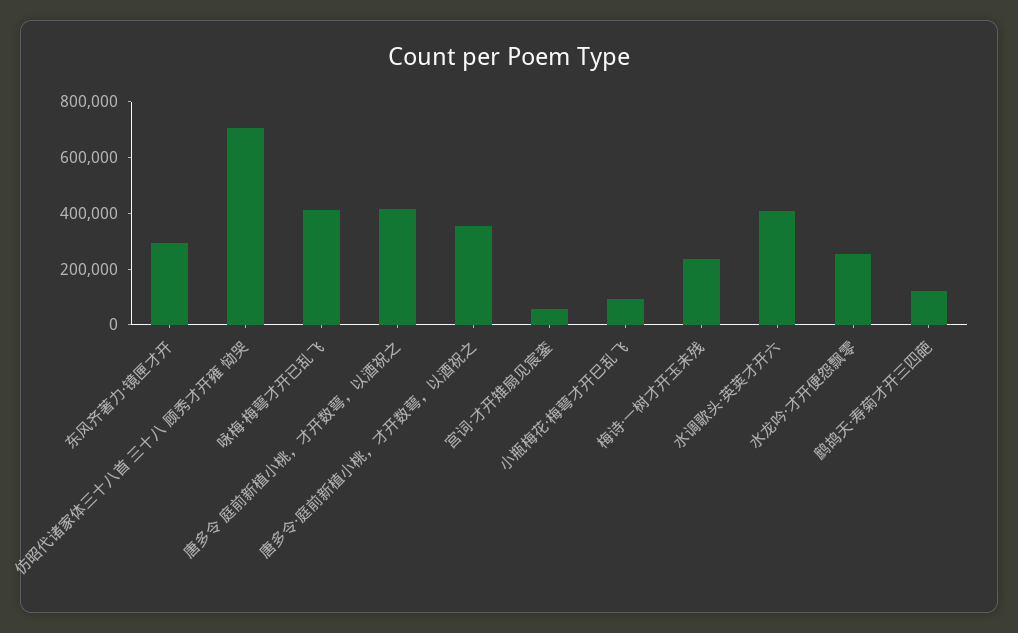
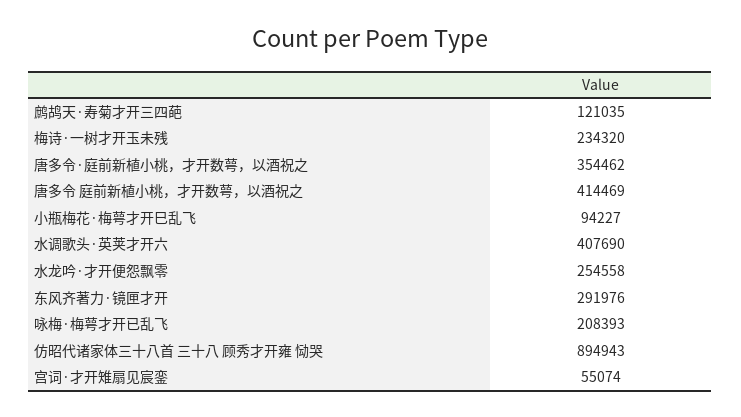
  {
    "东风齐著力·镜匣才开": 291976,
-   "仿昭代诸家体三十八首 三十八 顾秀才开雍 恸哭": 700000,
+   "仿昭代诸家体三十八首 三十八 顾秀才开雍 恸哭": 894943,
-   "咏梅·梅萼才开已乱飞": 400000,
+   "咏梅·梅萼才开已乱飞": 208393,
    "唐多令 庭前新植小桃，才开数萼，以酒祝之": 414469,
    "唐多令·庭前新植小桃，才开数萼，以酒祝之": 354462,
    "宫词·才开雉扇见宸銮": 55074,
    "小瓶梅花·梅萼才开巳乱飞": 94227,
    "梅诗·一树才开玉未残": 234320,
    "水调歌头·英荚才开六": 407690,
    "水龙吟·才开便怨飘零": 254558,
    "鹧鸪天·寿菊才开三四葩": 121035
  }

